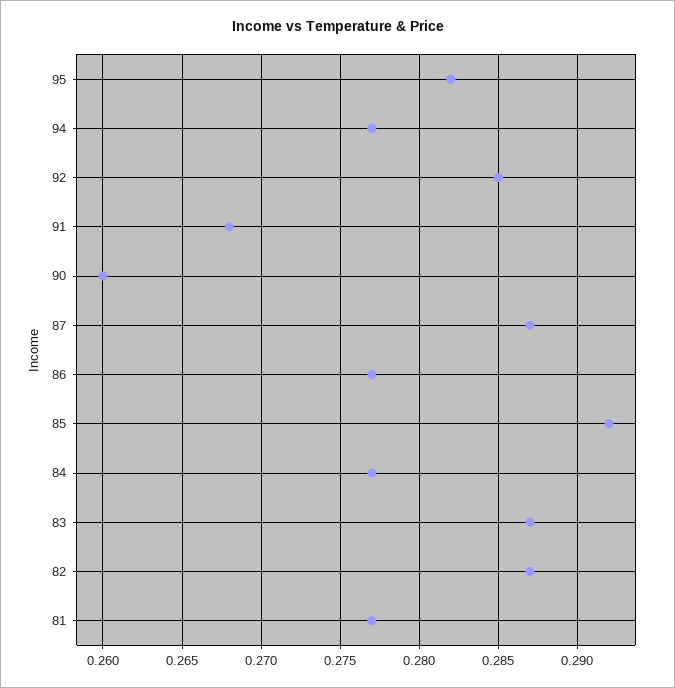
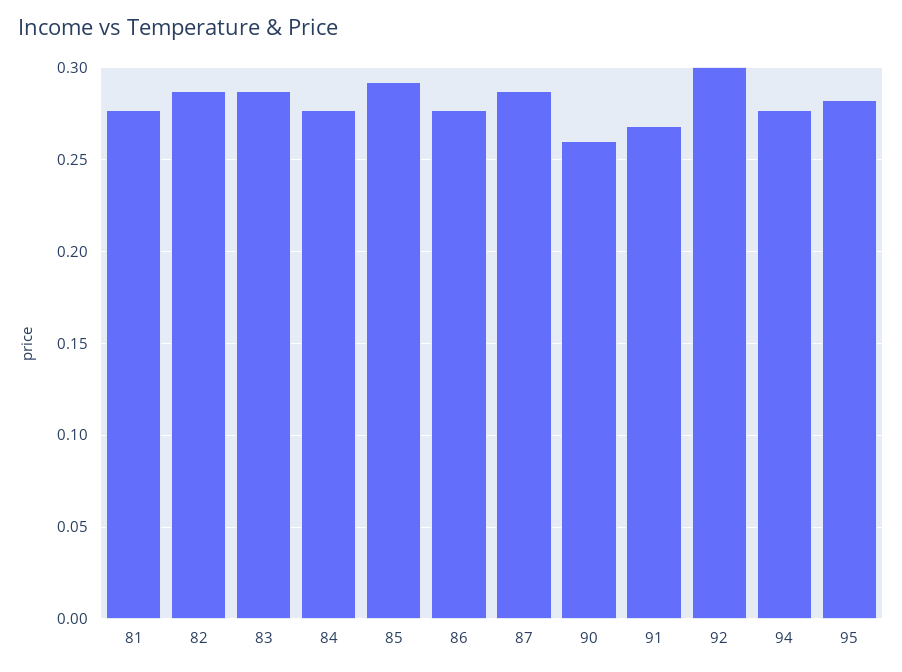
  {
    "95": 0.282,
    "94": 0.277,
-   "92": 0.285,
+   "92": 0.3,
    "91": 0.268,
    "90": 0.26,
    "87": 0.287,
    "86": 0.277,
    "85": 0.292,
    "84": 0.277,
    "83": 0.287,
    "82": 0.287,
    "81": 0.277
  }

